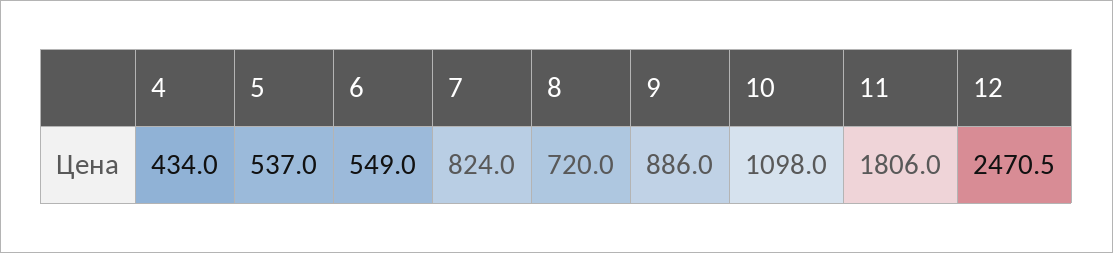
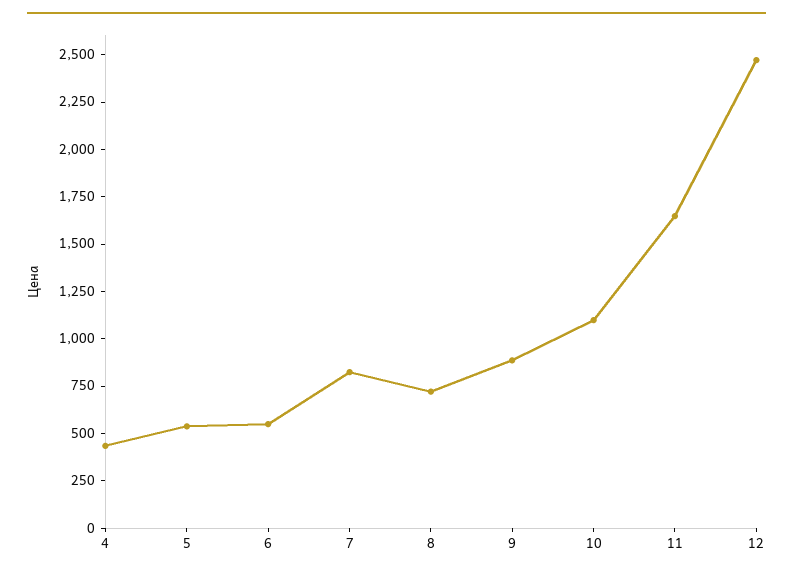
  {
    "4": 434,
    "5": 537,
    "6": 549,
    "7": 824,
    "8": 720,
    "9": 886,
    "10": 1098,
-   "11": 1806,
+   "11": 1650,
    "12": 2470.5
  }

